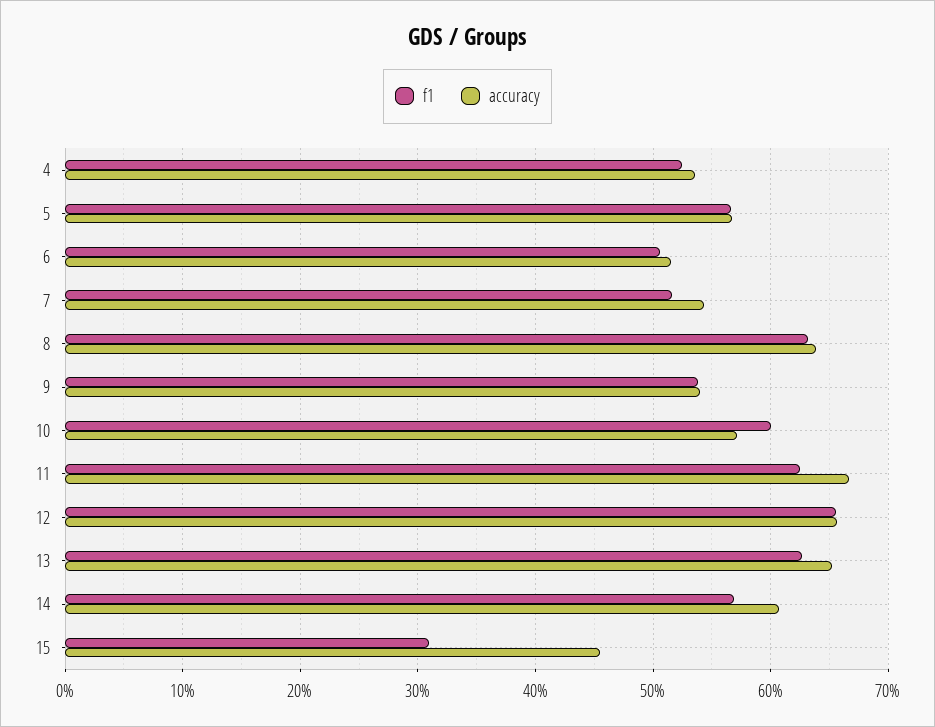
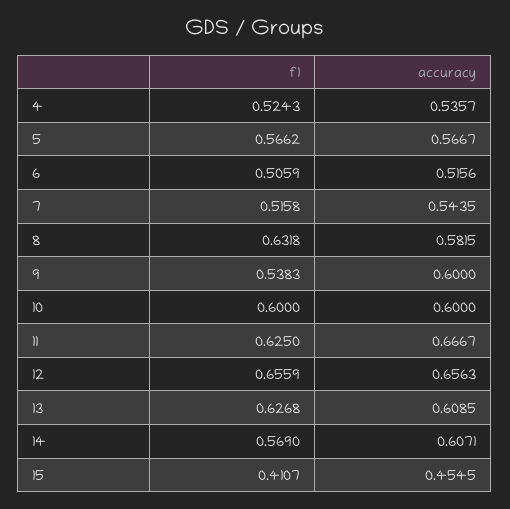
  {
    "f1": {
      "4": 0.5243,
      "5": 0.5662,
      "6": 0.5059,
      "7": 0.5158,
      "8": 0.6318,
      "9": 0.5383,
      "10": 0.6,
      "11": 0.625,
      "12": 0.6559,
      "13": 0.6268,
      "14": 0.569,
-     "15": 0.31
+     "15": 0.4107
    },
    "accuracy": {
      "4": 0.5357,
      "5": 0.5667,
      "6": 0.5156,
      "7": 0.5435,
-     "8": 0.64,
+     "8": 0.5815,
-     "9": 0.54,
+     "9": 0.6,
-     "10": 0.57,
+     "10": 0.6,
      "11": 0.6667,
      "12": 0.6563,
-     "13": 0.65,
+     "13": 0.6085,
      "14": 0.6071,
      "15": 0.4545
    }
  }

